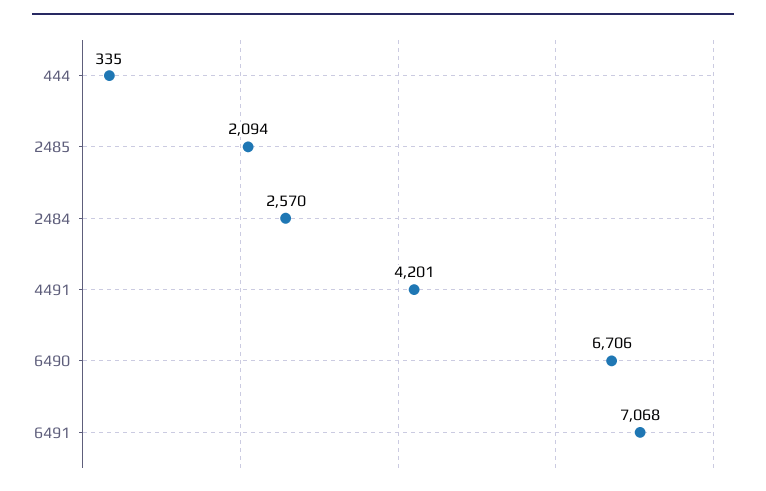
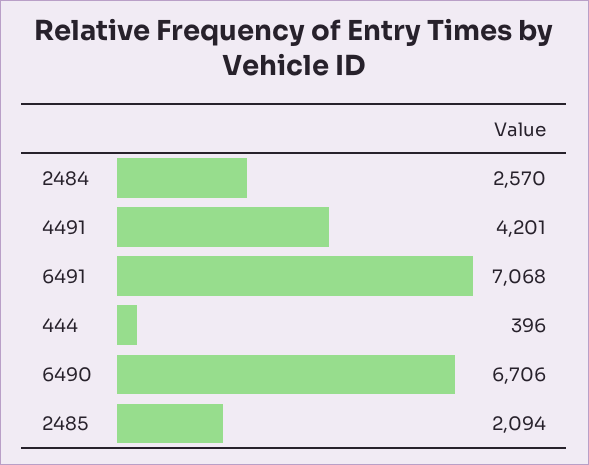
  {
-   "444": 335,
+   "444": 396,
    "2485": 2094,
    "2484": 2570,
    "4491": 4201,
    "6490": 6706,
    "6491": 7068
  }

